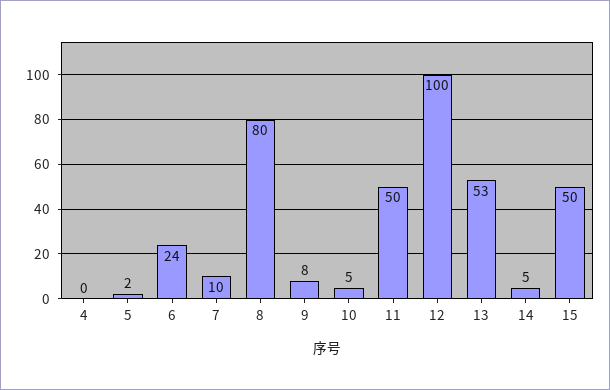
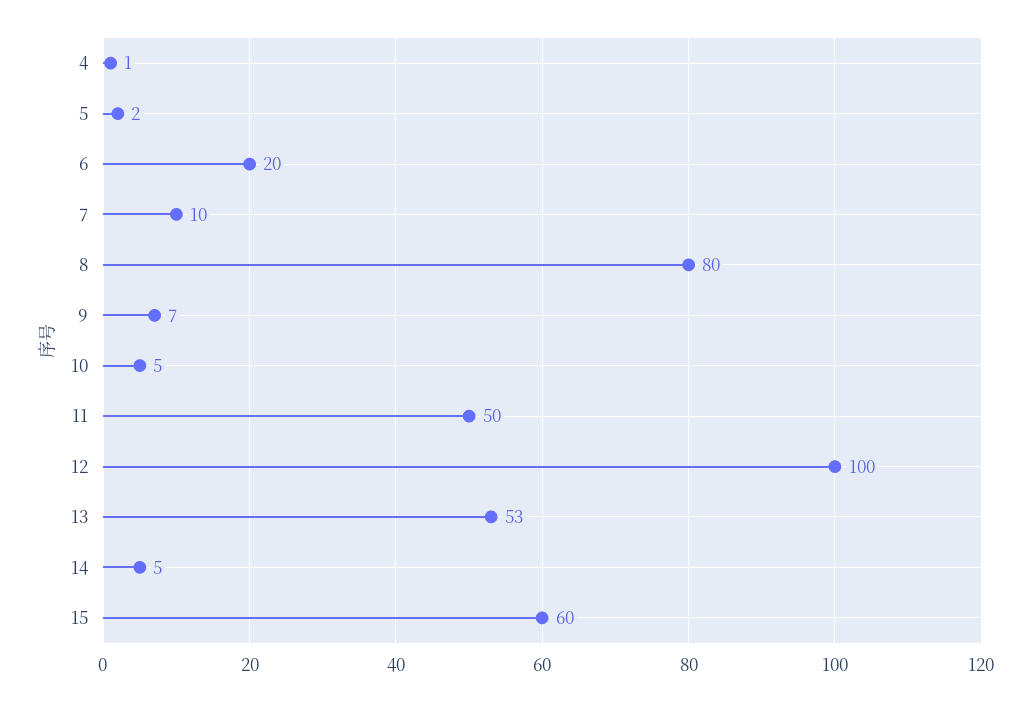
  {
-   "4": 0,
+   "4": 1,
    "5": 2,
-   "6": 24,
+   "6": 20,
    "7": 10,
    "8": 80,
-   "9": 8,
+   "9": 7,
    "10": 5,
    "11": 50,
    "12": 100,
    "13": 53,
    "14": 5,
-   "15": 50
+   "15": 60
  }

